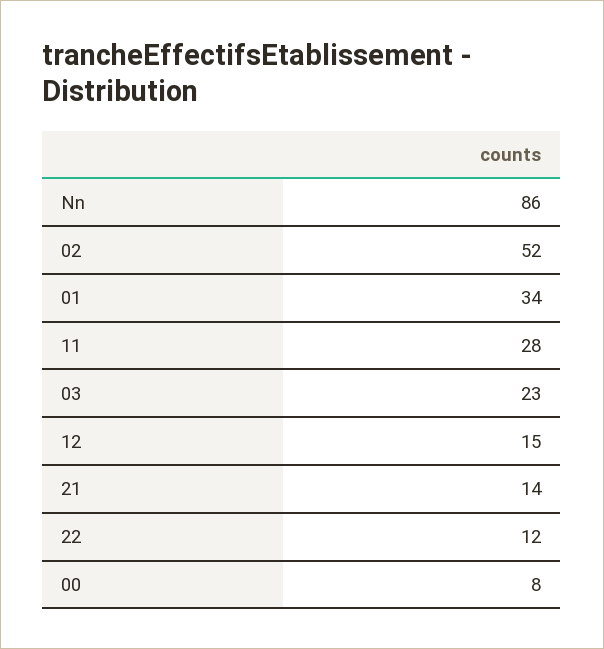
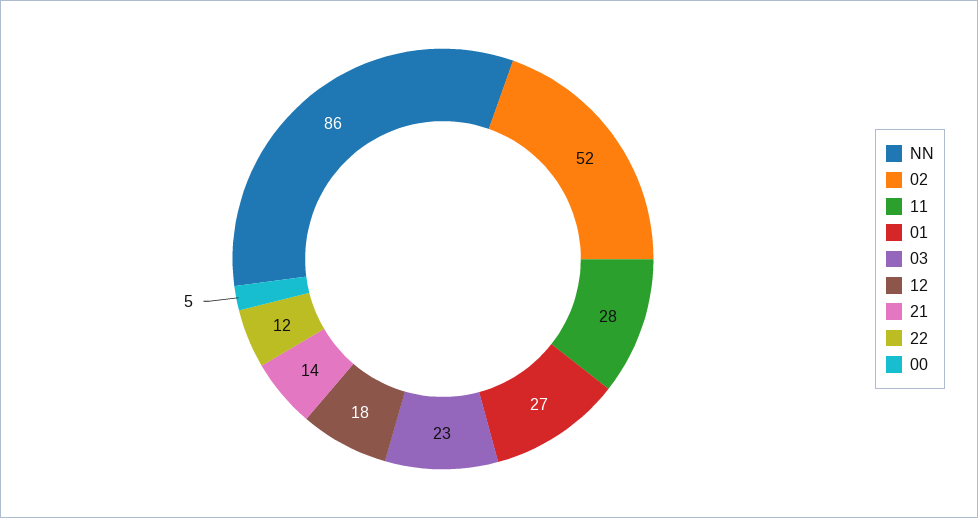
  {
    "Nn": 86,
    "02": 52,
-   "01": 34,
+   "01": 27,
    "11": 28,
    "03": 23,
-   "12": 15,
+   "12": 18,
    "21": 14,
    "22": 12,
-   "00": 8
+   "00": 5
  }

